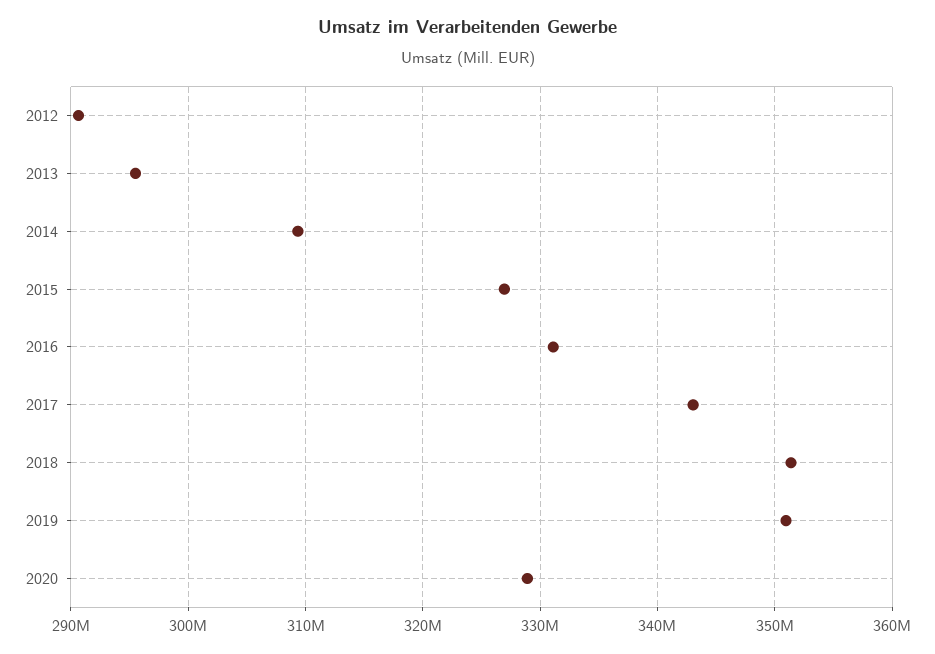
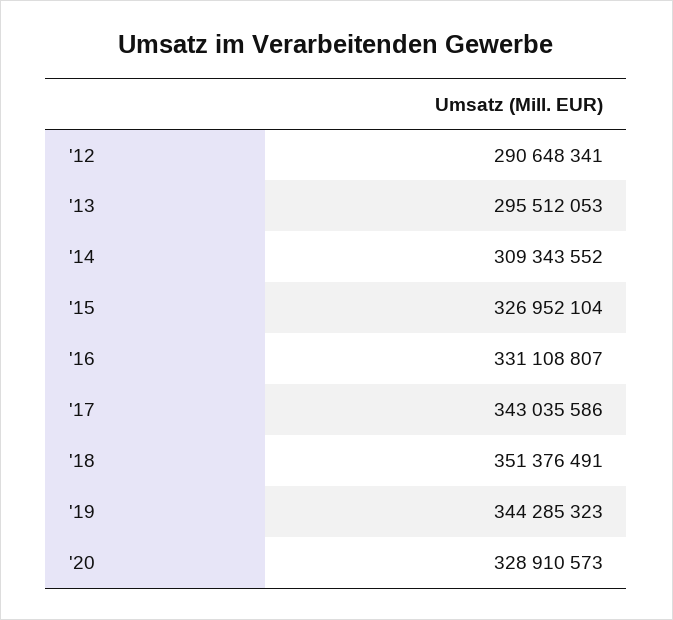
  {
    "2012": 290648341,
    "2013": 295512053,
    "2014": 309343552,
    "2015": 326952104,
    "2016": 331108807,
    "2017": 343035586,
    "2018": 351376491,
-   "2019": 351000000,
+   "2019": 344285323,
    "2020": 328910573
  }

